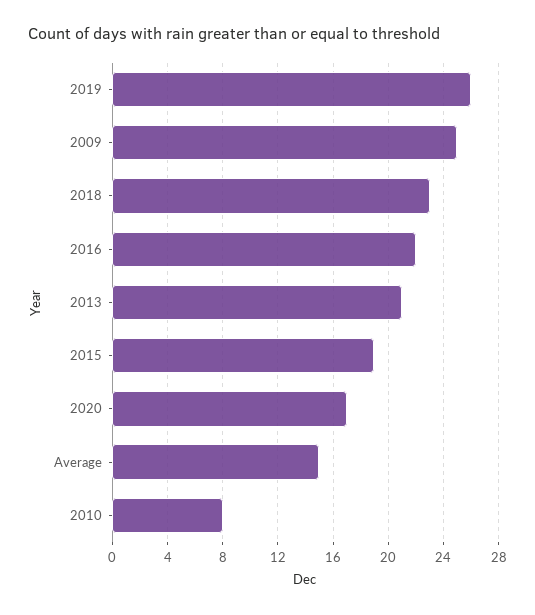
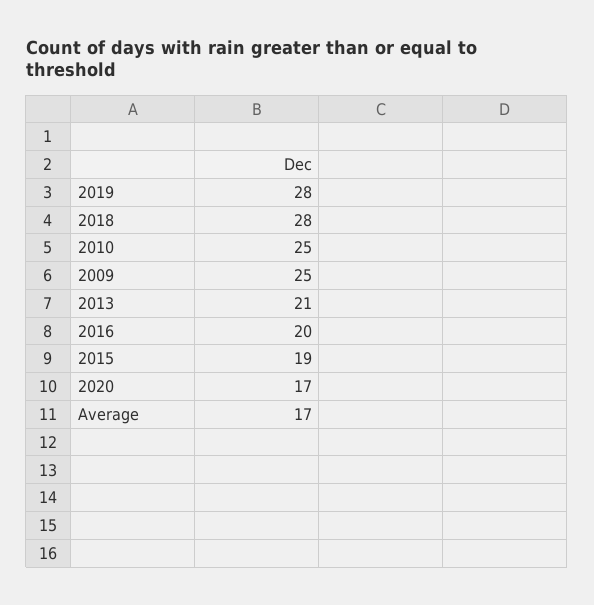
  {
-   "2019": 26,
+   "2019": 28,
    "2009": 25,
-   "2018": 23,
+   "2018": 28,
-   "2016": 22,
+   "2016": 20,
    "2013": 21,
    "2015": 19,
    "2020": 17,
-   "Average": 15,
+   "Average": 17,
-   "2010": 8
+   "2010": 25
  }

